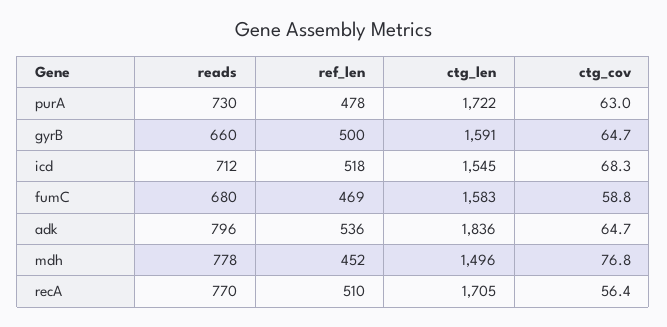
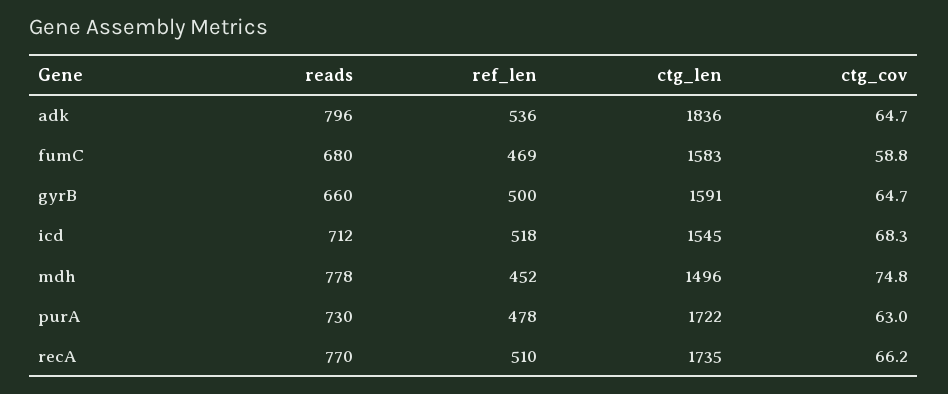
  {
    "reads": {
      "purA": 730,
      "gyrB": 660,
      "icd": 712,
      "fumC": 680,
      "adk": 796,
      "mdh": 778,
      "recA": 770
    },
    "ref_len": {
      "purA": 478,
      "gyrB": 500,
      "icd": 518,
      "fumC": 469,
      "adk": 536,
      "mdh": 452,
      "recA": 510
    },
    "ctg_len": {
      "purA": 1722,
      "gyrB": 1591,
      "icd": 1545,
      "fumC": 1583,
      "adk": 1836,
      "mdh": 1496,
-     "recA": 1705
+     "recA": 1735
    },
    "ctg_cov": {
      "purA": 63,
      "gyrB": 64.7,
      "icd": 68.3,
      "fumC": 58.8,
      "adk": 64.7,
-     "mdh": 76.8,
+     "mdh": 74.8,
-     "recA": 56.4
+     "recA": 66.2
    }
  }

